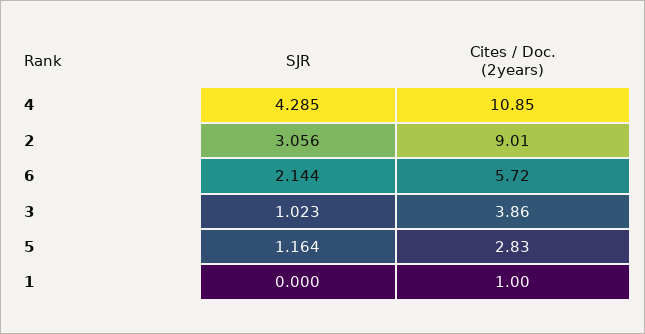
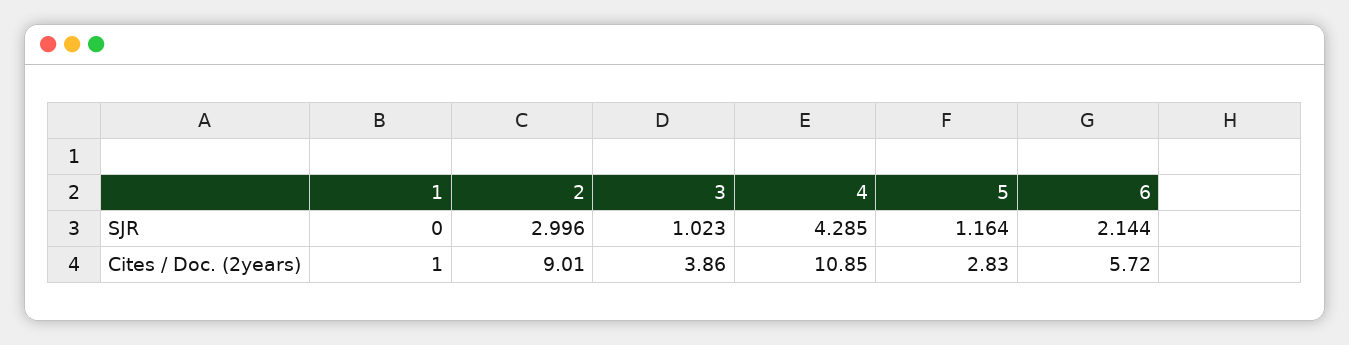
  {
    "SJR": {
      "4": 4.285,
-     "2": 3.056,
+     "2": 2.996,
      "6": 2.144,
      "3": 1.023,
      "5": 1.164,
      "1": 0
    },
    "Cites / Doc. (2years)": {
      "4": 10.85,
      "2": 9.01,
      "6": 5.72,
      "3": 3.86,
      "5": 2.83,
      "1": 1
    }
  }

